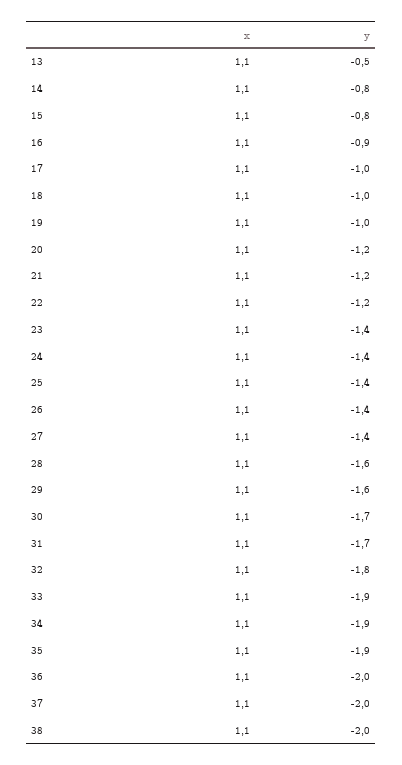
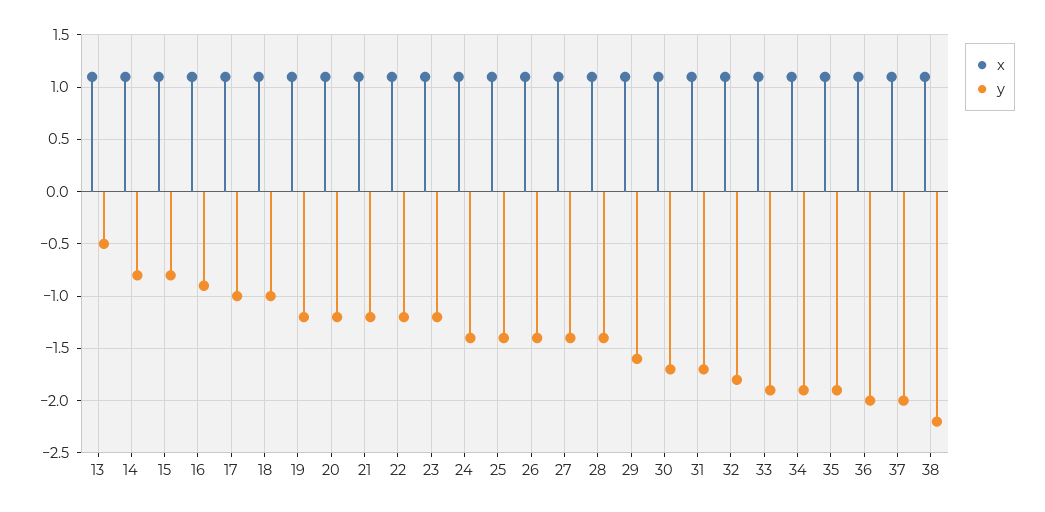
  {
    "x": {
      "13": 1.1,
      "14": 1.1,
      "15": 1.1,
      "16": 1.1,
      "17": 1.1,
      "18": 1.1,
      "19": 1.1,
      "20": 1.1,
      "21": 1.1,
      "22": 1.1,
      "23": 1.1,
      "24": 1.1,
      "25": 1.1,
      "26": 1.1,
      "27": 1.1,
      "28": 1.1,
      "29": 1.1,
      "30": 1.1,
      "31": 1.1,
      "32": 1.1,
      "33": 1.1,
      "34": 1.1,
      "35": 1.1,
      "36": 1.1,
      "37": 1.1,
      "38": 1.1
    },
    "y": {
      "13": -0.5,
      "14": -0.8,
      "15": -0.8,
      "16": -0.9,
      "17": -1,
      "18": -1,
-     "19": -1,
+     "19": -1.2,
      "20": -1.2,
      "21": -1.2,
      "22": -1.2,
-     "23": -1.4,
+     "23": -1.2,
      "24": -1.4,
      "25": -1.4,
      "26": -1.4,
      "27": -1.4,
-     "28": -1.6,
+     "28": -1.4,
      "29": -1.6,
      "30": -1.7,
      "31": -1.7,
      "32": -1.8,
      "33": -1.9,
      "34": -1.9,
      "35": -1.9,
      "36": -2,
      "37": -2,
-     "38": -2
+     "38": -2.2
    }
  }

